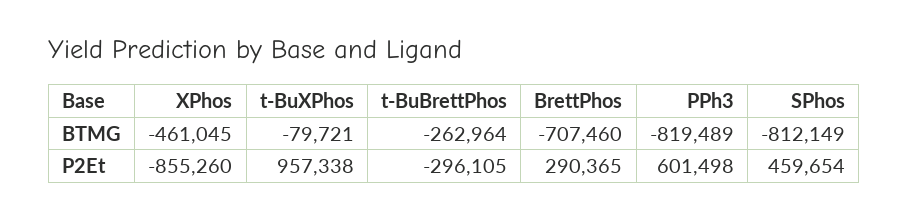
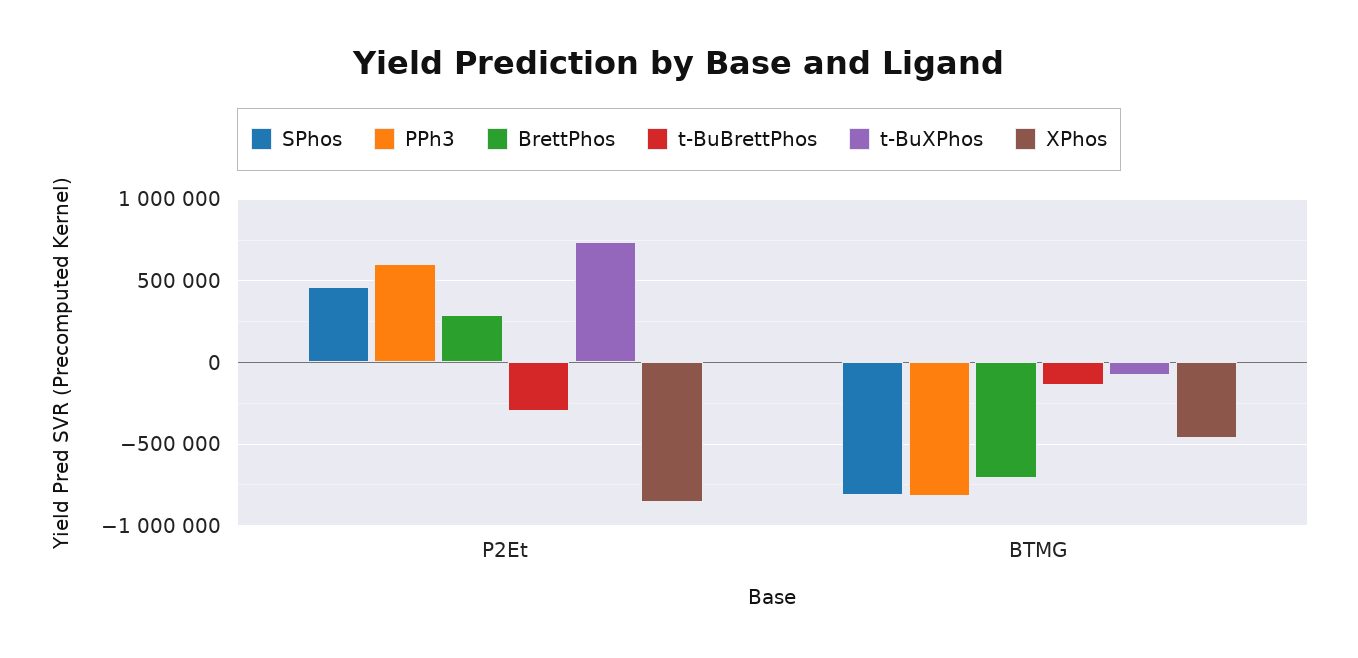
  {
    "XPhos": {
      "BTMG": -461045,
      "P2Et": -855260
    },
    "t-BuXPhos": {
      "BTMG": -79721,
-     "P2Et": 957338
+     "P2Et": 750000
    },
    "t-BuBrettPhos": {
-     "BTMG": -262964,
+     "BTMG": -150000,
      "P2Et": -296105
    },
    "BrettPhos": {
      "BTMG": -707460,
      "P2Et": 290365
    },
    "PPh3": {
      "BTMG": -819489,
      "P2Et": 601498
    },
    "SPhos": {
      "BTMG": -812149,
      "P2Et": 459654
    }
  }

